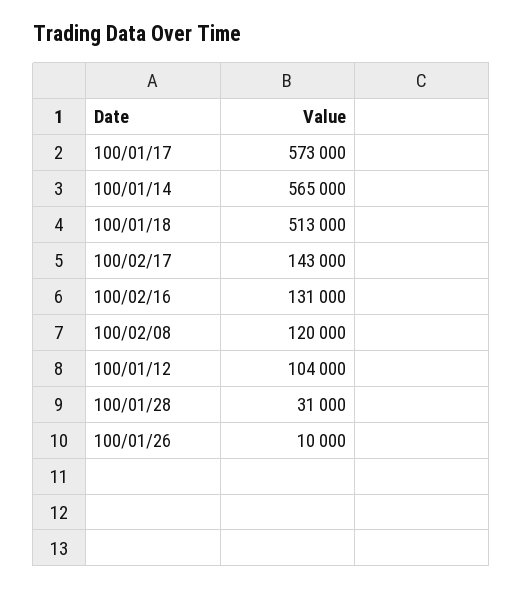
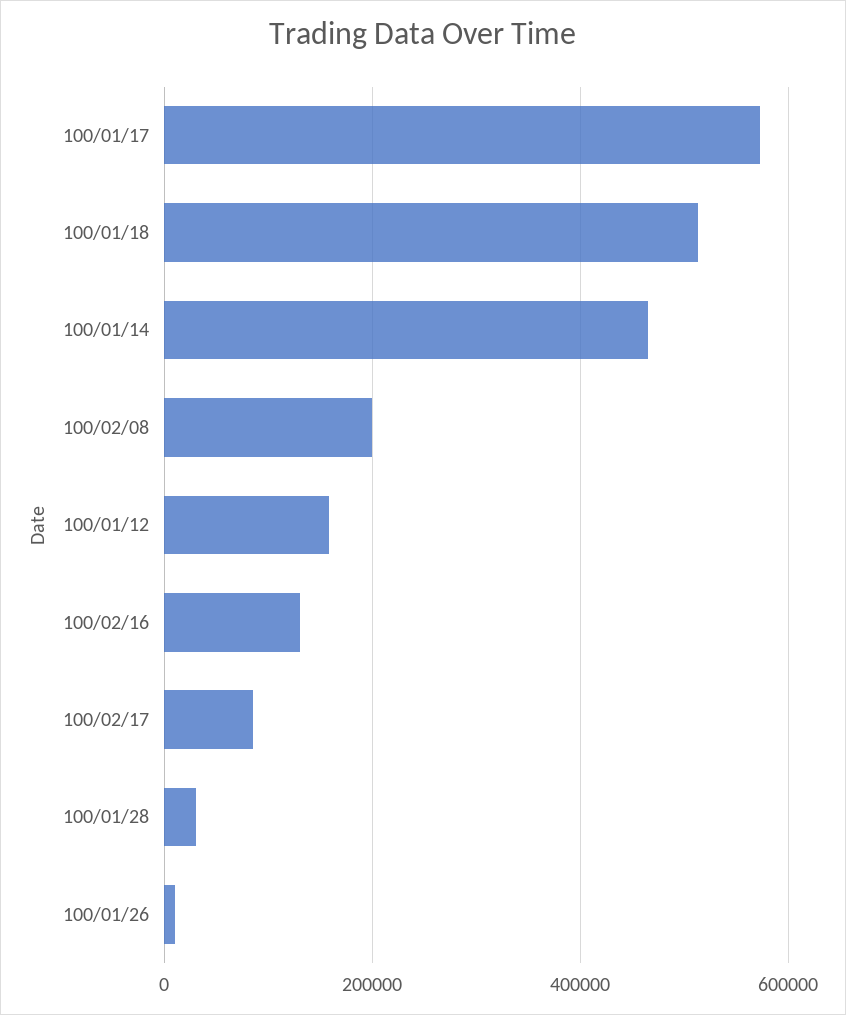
  {
    "100/01/17": 573000,
-   "100/01/14": 565000,
+   "100/01/14": 460000,
    "100/01/18": 513000,
-   "100/02/17": 143000,
+   "100/02/17": 80000,
    "100/02/16": 131000,
-   "100/02/08": 120000,
+   "100/02/08": 200000,
-   "100/01/12": 104000,
+   "100/01/12": 160000,
    "100/01/28": 31000,
    "100/01/26": 10000
  }

